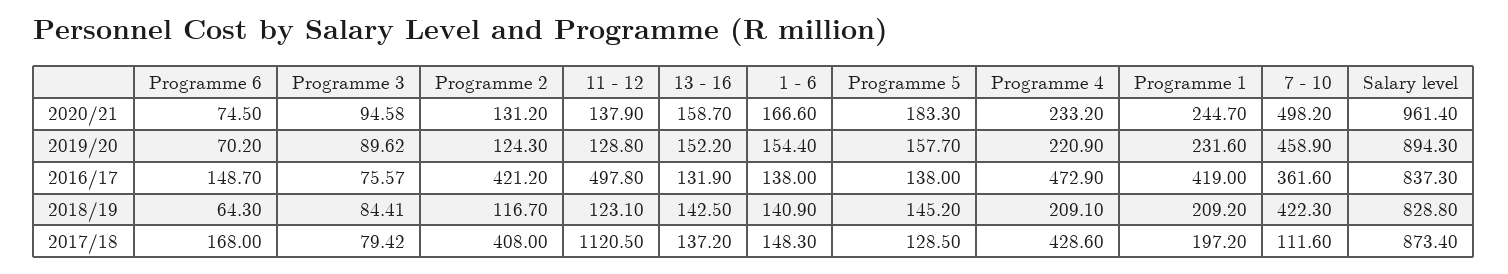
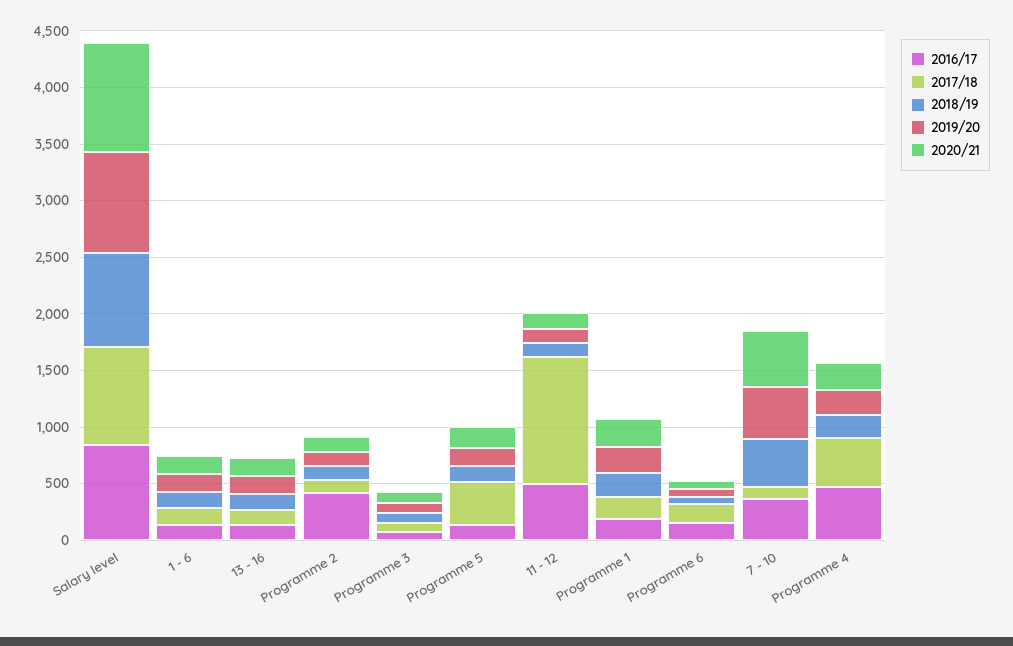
  {
    "2020/21": {
      "Programme 6": 74.5,
      "Programme 3": 94.58,
      "Programme 2": 131.2,
      "11 - 12": 137.9,
      "13 - 16": 158.7,
      "1 - 6": 166.6,
      "Programme 5": 183.3,
      "Programme 4": 233.2,
      "Programme 1": 244.7,
      "7 - 10": 498.2,
      "Salary level": 961.4
    },
    "2019/20": {
      "Programme 6": 70.2,
      "Programme 3": 89.62,
      "Programme 2": 124.3,
      "11 - 12": 128.8,
      "13 - 16": 152.2,
      "1 - 6": 154.4,
      "Programme 5": 157.7,
      "Programme 4": 220.9,
      "Programme 1": 231.6,
      "7 - 10": 458.9,
      "Salary level": 894.3
    },
    "2016/17": {
      "Programme 6": 148.7,
      "Programme 3": 75.57,
      "Programme 2": 421.2,
      "11 - 12": 497.8,
      "13 - 16": 131.9,
      "1 - 6": 138,
      "Programme 5": 138,
      "Programme 4": 472.9,
-     "Programme 1": 419,
+     "Programme 1": 200,
      "7 - 10": 361.6,
      "Salary level": 837.3
    },
    "2018/19": {
      "Programme 6": 64.3,
      "Programme 3": 84.41,
      "Programme 2": 116.7,
      "11 - 12": 123.1,
      "13 - 16": 142.5,
      "1 - 6": 140.9,
      "Programme 5": 145.2,
      "Programme 4": 209.1,
      "Programme 1": 209.2,
      "7 - 10": 422.3,
      "Salary level": 828.8
    },
    "2017/18": {
      "Programme 6": 168,
      "Programme 3": 79.42,
-     "Programme 2": 408,
+     "Programme 2": 100,
      "11 - 12": 1120.5,
      "13 - 16": 137.2,
      "1 - 6": 148.3,
-     "Programme 5": 128.5,
+     "Programme 5": 400,
      "Programme 4": 428.6,
      "Programme 1": 197.2,
      "7 - 10": 111.6,
      "Salary level": 873.4
    }
  }

